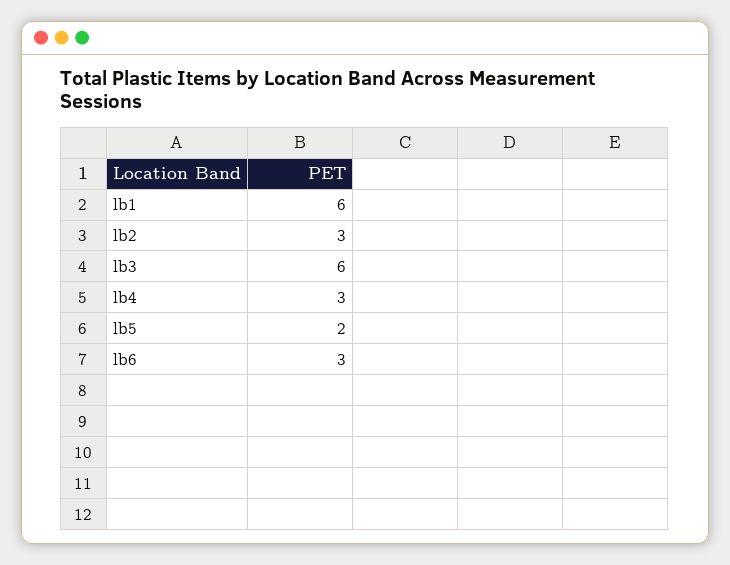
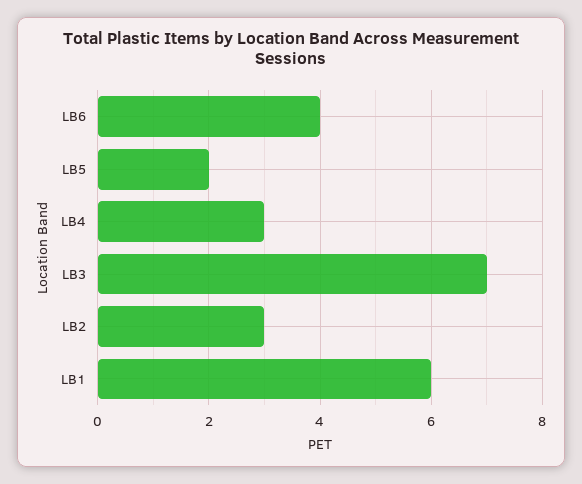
  {
    "lb1": 6,
    "lb2": 3,
-   "lb3": 6,
+   "lb3": 7,
    "lb4": 3,
    "lb5": 2,
-   "lb6": 3
+   "lb6": 4
  }

